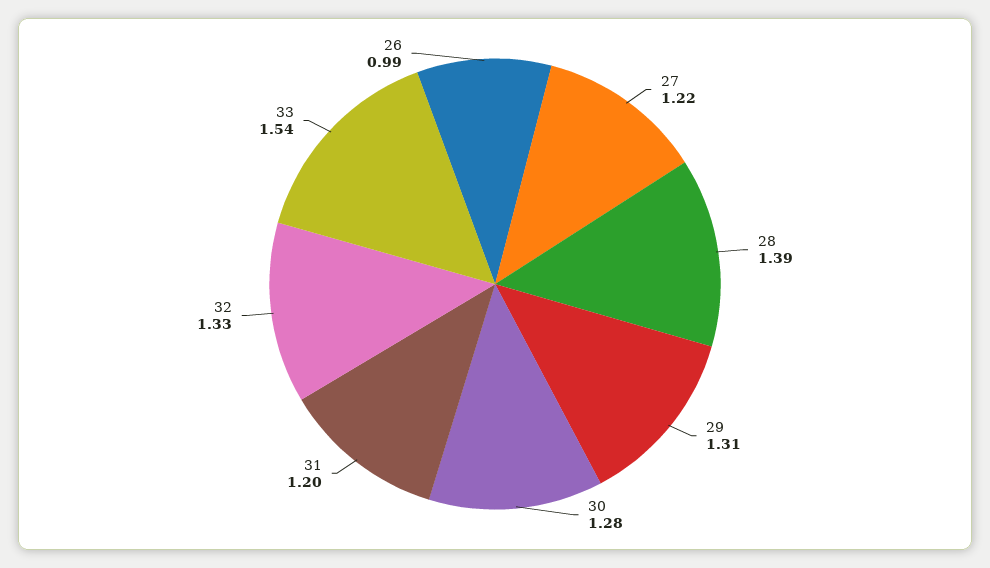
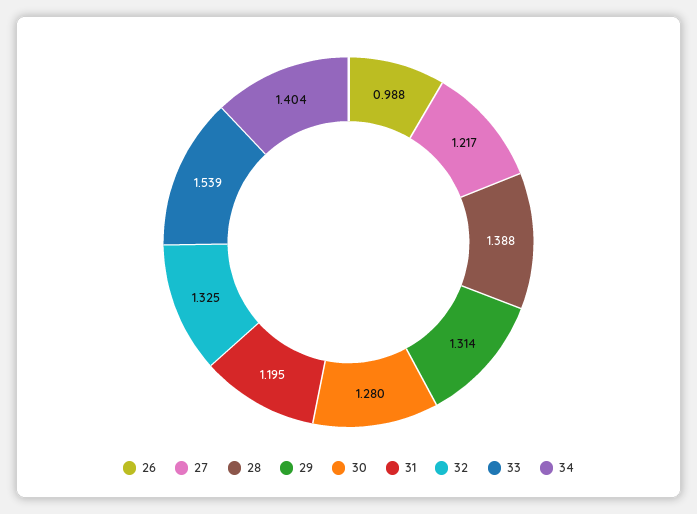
  {
    "27": 1.217,
    "28": 1.388,
    "29": 1.314,
    "30": 1.28,
    "31": 1.195,
    "32": 1.325,
    "33": 1.539,
-   "26": 0.988
+   "26": 0.988,
+   "34": 1.404
  }

